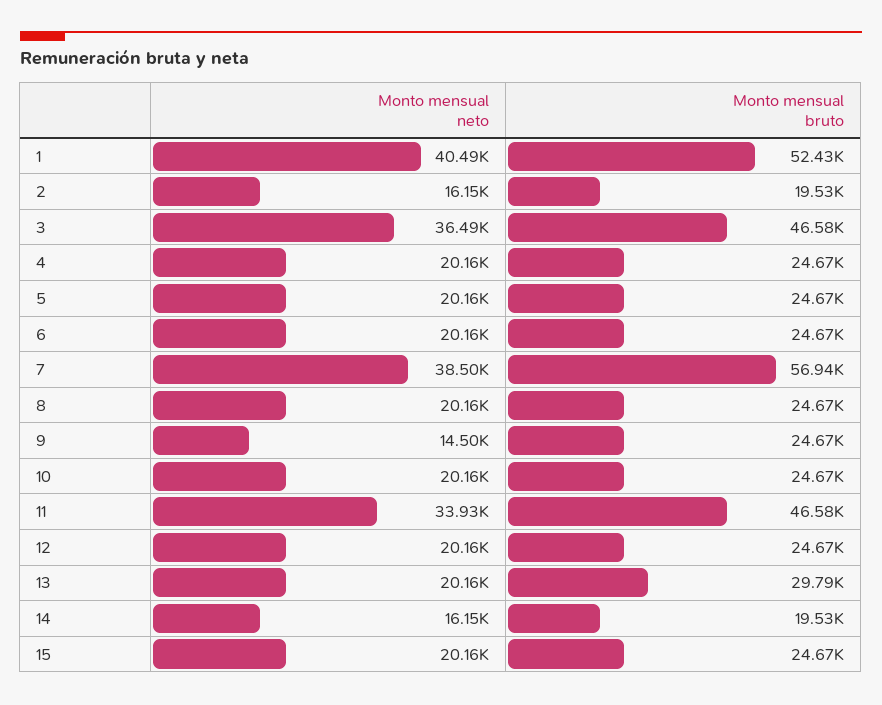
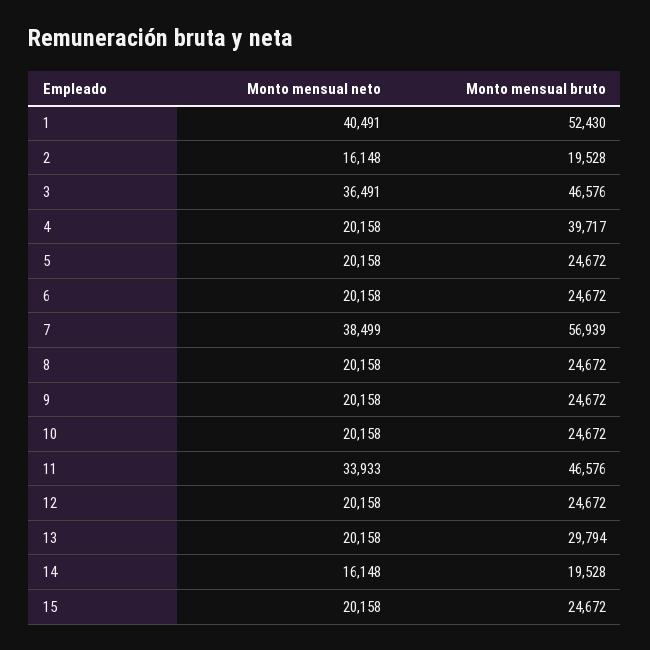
  {
    "Monto mensual neto": {
      "1": 40491,
      "2": 16148,
      "3": 36491,
      "4": 20158,
      "5": 20158,
      "6": 20158,
      "7": 38499,
      "8": 20158,
-     "9": 14500,
+     "9": 20158,
      "10": 20158,
      "11": 33933,
      "12": 20158,
      "13": 20158,
      "14": 16148,
      "15": 20158
    },
    "Monto mensual bruto": {
      "1": 52430,
      "2": 19528,
      "3": 46576,
-     "4": 24670,
+     "4": 39717,
      "5": 24672,
      "6": 24672,
      "7": 56939,
      "8": 24672,
      "9": 24672,
      "10": 24672,
      "11": 46576,
      "12": 24672,
      "13": 29794,
      "14": 19528,
      "15": 24672
    }
  }

